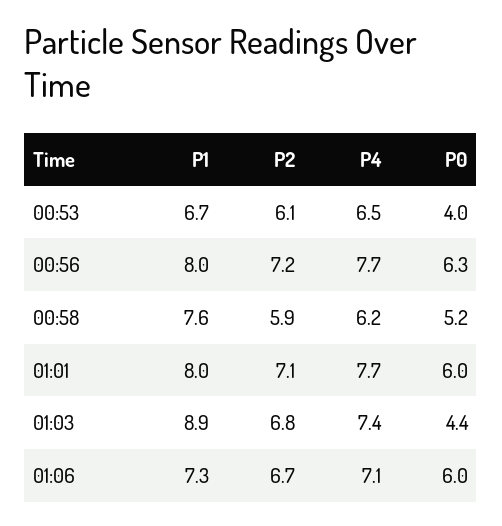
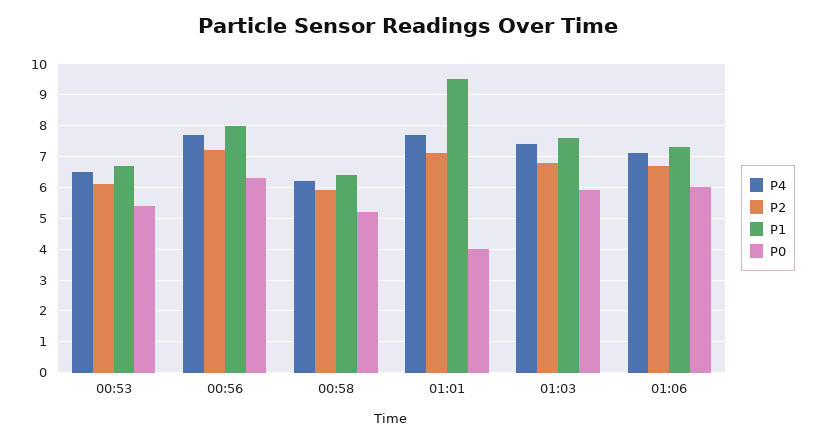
  {
    "P1": {
      "00:53": 6.7,
      "00:56": 8,
-     "00:58": 7.6,
+     "00:58": 6.5,
-     "01:01": 8,
+     "01:01": 9.5,
-     "01:03": 8.9,
+     "01:03": 7.5,
      "01:06": 7.3
    },
    "P2": {
      "00:53": 6.1,
      "00:56": 7.2,
      "00:58": 5.9,
      "01:01": 7.1,
      "01:03": 6.8,
      "01:06": 6.7
    },
    "P4": {
      "00:53": 6.5,
      "00:56": 7.7,
      "00:58": 6.2,
      "01:01": 7.7,
      "01:03": 7.4,
      "01:06": 7.1
    },
    "P0": {
-     "00:53": 4,
+     "00:53": 5.5,
      "00:56": 6.3,
      "00:58": 5.2,
-     "01:01": 6,
+     "01:01": 4,
-     "01:03": 4.4,
+     "01:03": 6,
      "01:06": 6
    }
  }

